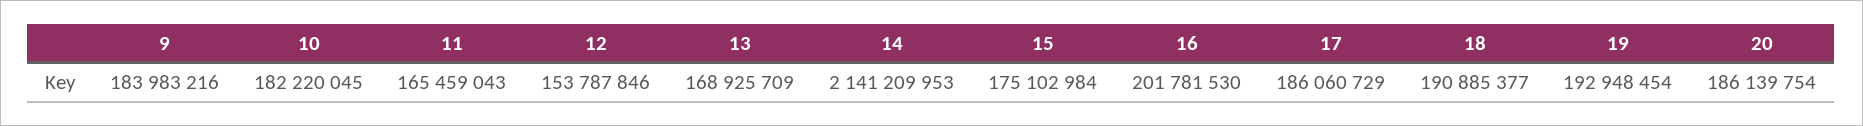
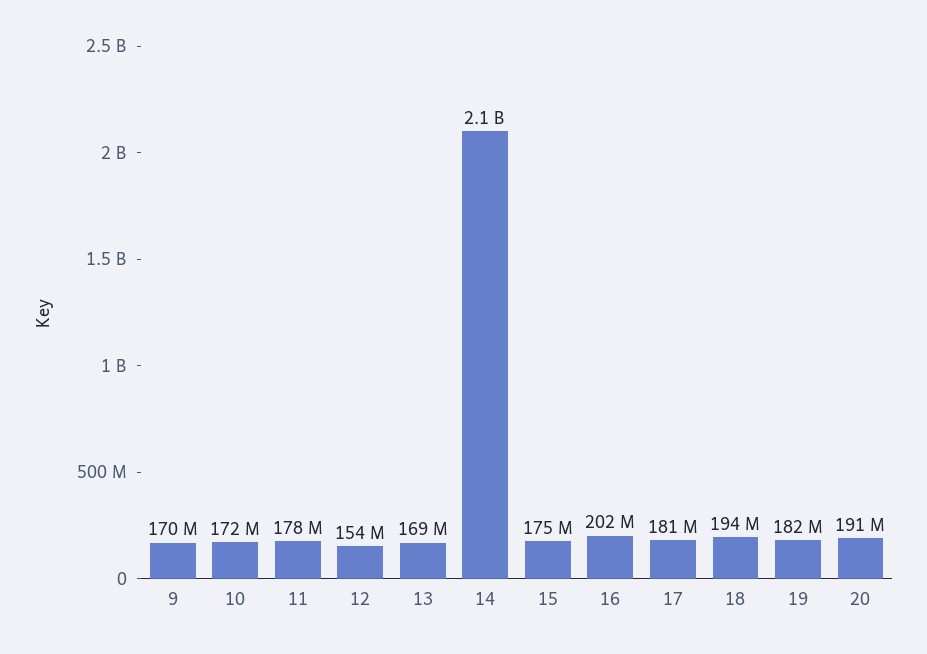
  {
-   "9": 183983216,
+   "9": 170000000,
-   "10": 182220045,
+   "10": 172000000,
-   "11": 165459043,
+   "11": 178000000,
    "12": 153787846,
    "13": 168925709,
    "14": 2141209953,
    "15": 175102984,
    "16": 201781530,
-   "17": 186060729,
+   "17": 181000000,
-   "18": 190885377,
+   "18": 194000000,
-   "19": 192948454,
+   "19": 182000000,
-   "20": 186139754
+   "20": 191000000
  }

